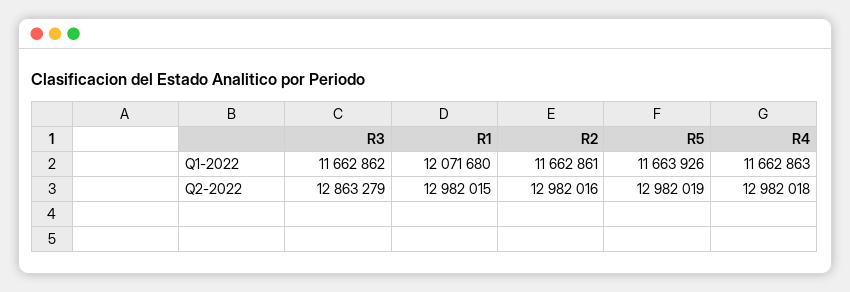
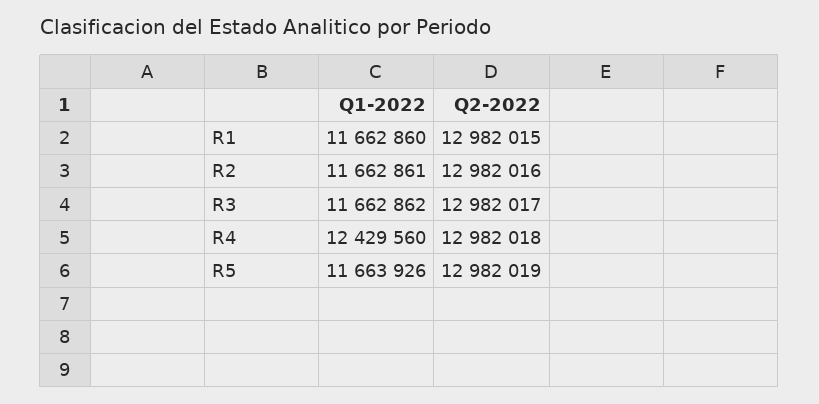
  {
    "R3": {
      "Q1-2022": 11662862,
-     "Q2-2022": 12863279
+     "Q2-2022": 12982017
    },
    "R1": {
-     "Q1-2022": 12071680,
+     "Q1-2022": 11662860,
      "Q2-2022": 12982015
    },
    "R2": {
      "Q1-2022": 11662861,
      "Q2-2022": 12982016
    },
    "R5": {
      "Q1-2022": 11663926,
      "Q2-2022": 12982019
    },
    "R4": {
-     "Q1-2022": 11662863,
+     "Q1-2022": 12429560,
      "Q2-2022": 12982018
    }
  }

